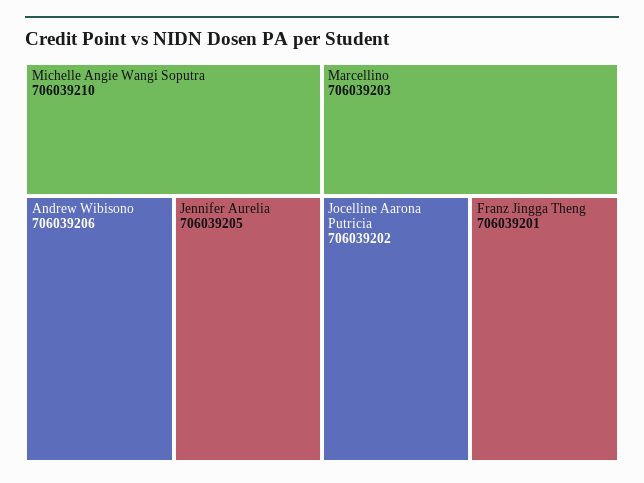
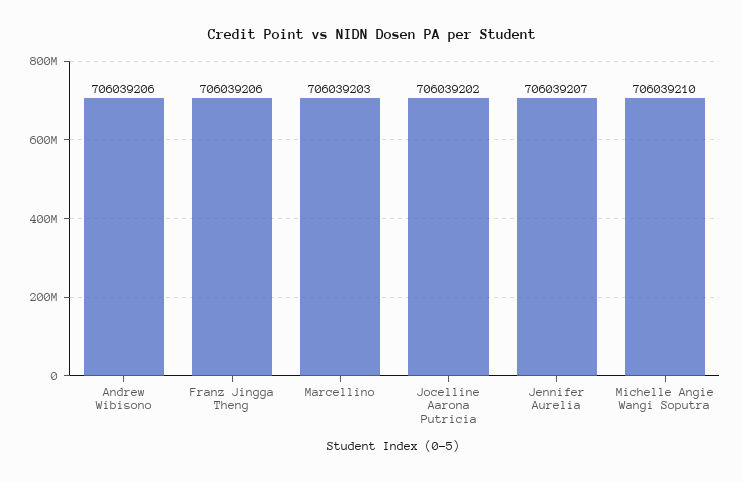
  {
    "Michelle Angie Wangi Soputra": 706039210,
    "Andrew Wibisono": 706039206,
-   "Jennifer Aurelia": 706039205,
+   "Jennifer Aurelia": 706039207,
    "Marcellino": 706039203,
    "Jocelline Aarona Putricia": 706039202,
-   "Franz Jingga Theng": 706039201
+   "Franz Jingga Theng": 706039206
  }

